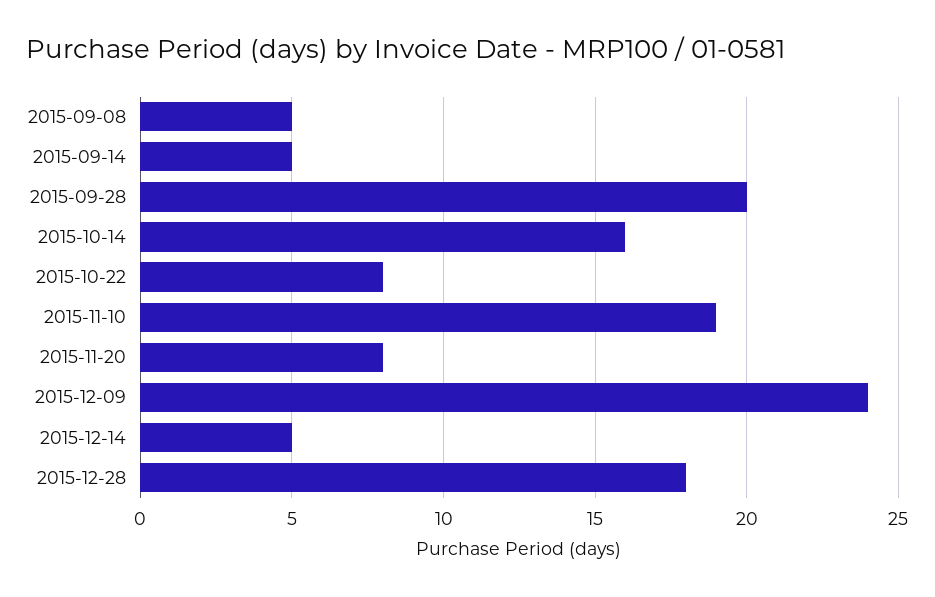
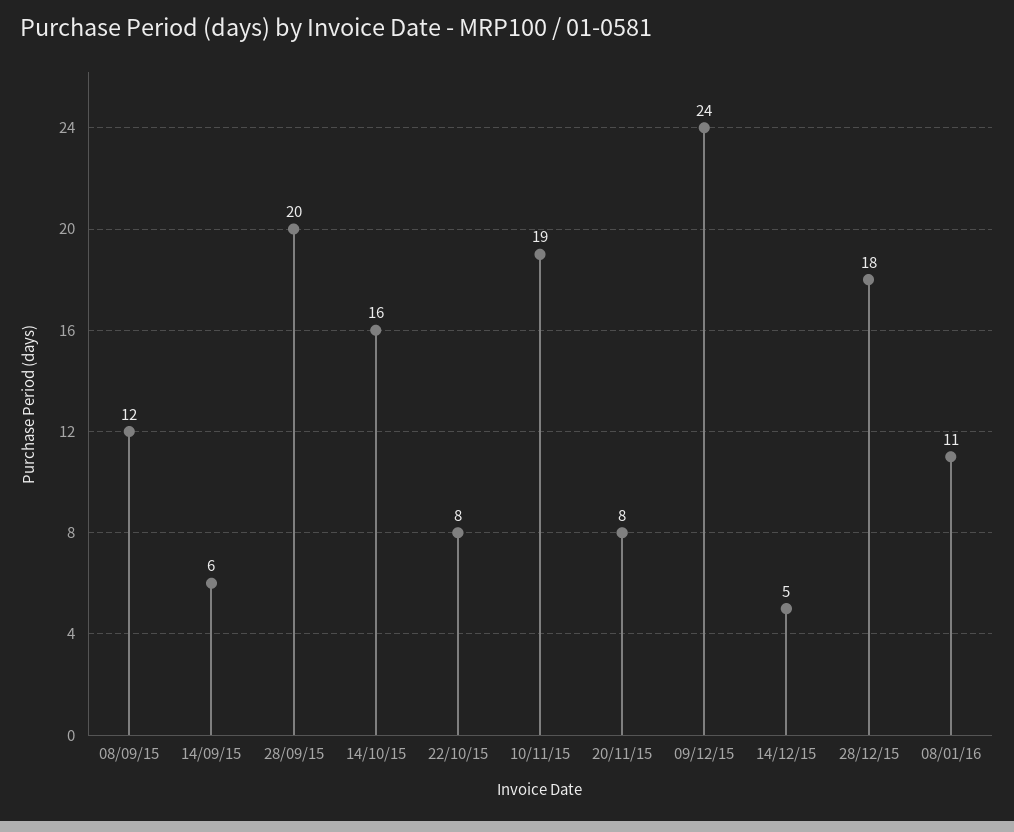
  {
-   "2015-09-08": 5,
+   "2015-09-08": 12,
-   "2015-09-14": 5,
+   "2015-09-14": 6,
    "2015-09-28": 20,
    "2015-10-14": 16,
    "2015-10-22": 8,
    "2015-11-10": 19,
    "2015-11-20": 8,
    "2015-12-09": 24,
    "2015-12-14": 5,
-   "2015-12-28": 18
+   "2015-12-28": 18,
+   "08/01/16": 11
  }

